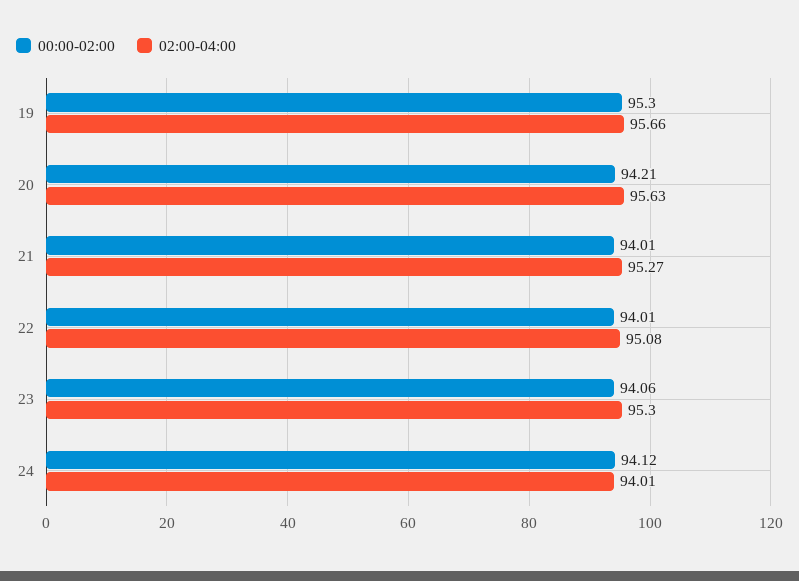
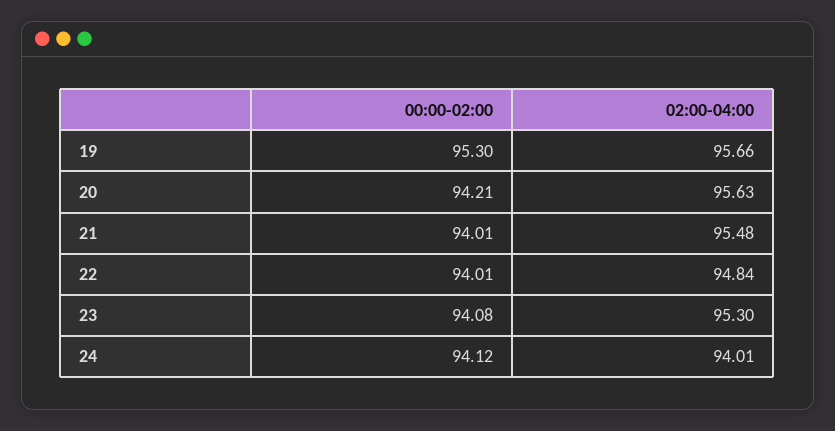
  {
    "00:00-02:00": {
      "19": 95.3,
      "20": 94.21,
      "21": 94.01,
      "22": 94.01,
-     "23": 94.06,
+     "23": 94.08,
      "24": 94.12
    },
    "02:00-04:00": {
      "19": 95.66,
      "20": 95.63,
-     "21": 95.27,
+     "21": 95.48,
-     "22": 95.08,
+     "22": 94.84,
      "23": 95.3,
      "24": 94.01
    }
  }

